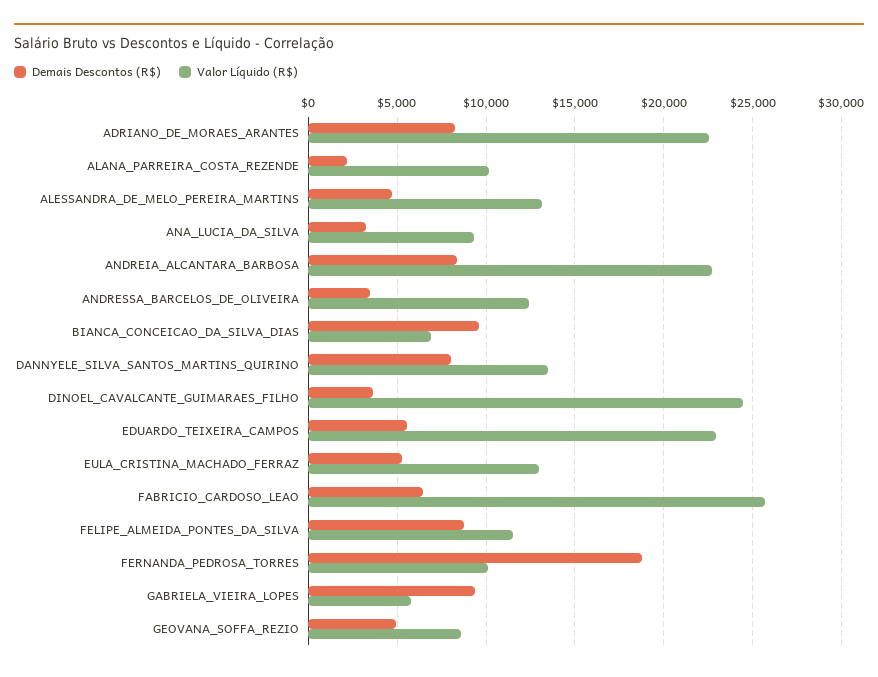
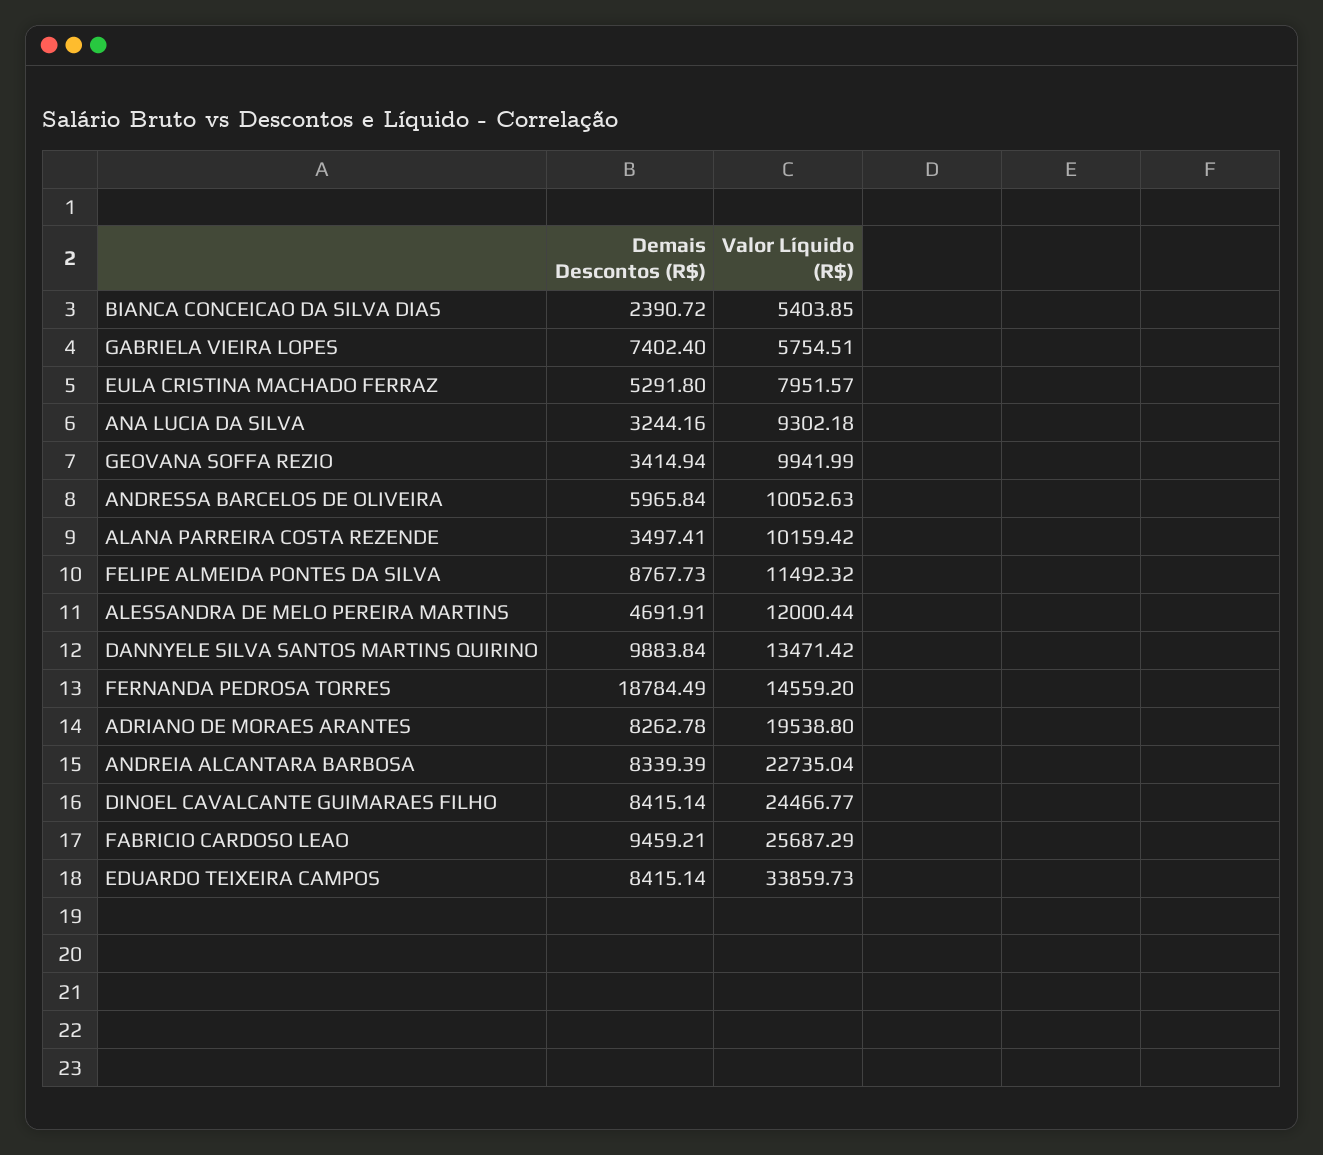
  {
    "Demais Descontos (R$)": {
      "ADRIANO_DE_MORAES_ARANTES": 8262.78,
-     "ALANA_PARREIRA_COSTA_REZENDE": 2000,
+     "ALANA_PARREIRA_COSTA_REZENDE": 3497.41,
      "ALESSANDRA_DE_MELO_PEREIRA_MARTINS": 4691.91,
      "ANA_LUCIA_DA_SILVA": 3244.16,
      "ANDREIA_ALCANTARA_BARBOSA": 8339.39,
-     "ANDRESSA_BARCELOS_DE_OLIVEIRA": 3500,
+     "ANDRESSA_BARCELOS_DE_OLIVEIRA": 5965.84,
-     "BIANCA_CONCEICAO_DA_SILVA_DIAS": 9500,
+     "BIANCA_CONCEICAO_DA_SILVA_DIAS": 2390.72,
-     "DANNYELE_SILVA_SANTOS_MARTINS_QUIRINO": 8000,
+     "DANNYELE_SILVA_SANTOS_MARTINS_QUIRINO": 9883.84,
-     "DINOEL_CAVALCANTE_GUIMARAES_FILHO": 3500,
+     "DINOEL_CAVALCANTE_GUIMARAES_FILHO": 8415.14,
-     "EDUARDO_TEIXEIRA_CAMPOS": 5500,
+     "EDUARDO_TEIXEIRA_CAMPOS": 8415.14,
      "EULA_CRISTINA_MACHADO_FERRAZ": 5291.8,
-     "FABRICIO_CARDOSO_LEAO": 6500,
+     "FABRICIO_CARDOSO_LEAO": 9459.21,
      "FELIPE_ALMEIDA_PONTES_DA_SILVA": 8767.73,
      "FERNANDA_PEDROSA_TORRES": 18784.49,
-     "GABRIELA_VIEIRA_LOPES": 9500,
+     "GABRIELA_VIEIRA_LOPES": 7402.4,
-     "GEOVANA_SOFFA_REZIO": 5000
+     "GEOVANA_SOFFA_REZIO": 3414.94
    },
    "Valor Líquido (R$)": {
-     "ADRIANO_DE_MORAES_ARANTES": 22500,
+     "ADRIANO_DE_MORAES_ARANTES": 19538.8,
      "ALANA_PARREIRA_COSTA_REZENDE": 10159.42,
-     "ALESSANDRA_DE_MELO_PEREIRA_MARTINS": 13000,
+     "ALESSANDRA_DE_MELO_PEREIRA_MARTINS": 12000.44,
      "ANA_LUCIA_DA_SILVA": 9302.18,
      "ANDREIA_ALCANTARA_BARBOSA": 22735.04,
-     "ANDRESSA_BARCELOS_DE_OLIVEIRA": 12500,
+     "ANDRESSA_BARCELOS_DE_OLIVEIRA": 10052.63,
-     "BIANCA_CONCEICAO_DA_SILVA_DIAS": 7000,
+     "BIANCA_CONCEICAO_DA_SILVA_DIAS": 5403.85,
      "DANNYELE_SILVA_SANTOS_MARTINS_QUIRINO": 13471.42,
      "DINOEL_CAVALCANTE_GUIMARAES_FILHO": 24466.77,
-     "EDUARDO_TEIXEIRA_CAMPOS": 23000,
+     "EDUARDO_TEIXEIRA_CAMPOS": 33859.73,
-     "EULA_CRISTINA_MACHADO_FERRAZ": 13000,
+     "EULA_CRISTINA_MACHADO_FERRAZ": 7951.57,
      "FABRICIO_CARDOSO_LEAO": 25687.29,
      "FELIPE_ALMEIDA_PONTES_DA_SILVA": 11492.32,
-     "FERNANDA_PEDROSA_TORRES": 10000,
+     "FERNANDA_PEDROSA_TORRES": 14559.2,
      "GABRIELA_VIEIRA_LOPES": 5754.51,
-     "GEOVANA_SOFFA_REZIO": 8500
+     "GEOVANA_SOFFA_REZIO": 9941.99
    }
  }

